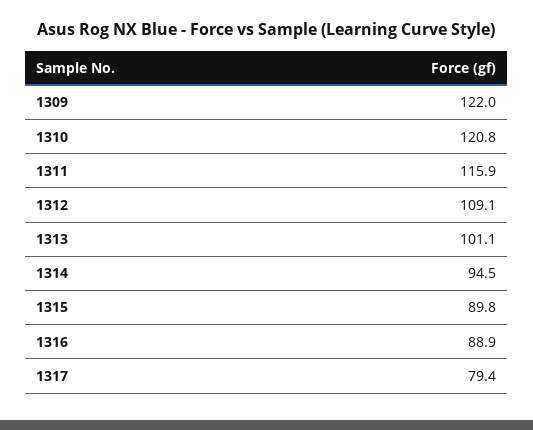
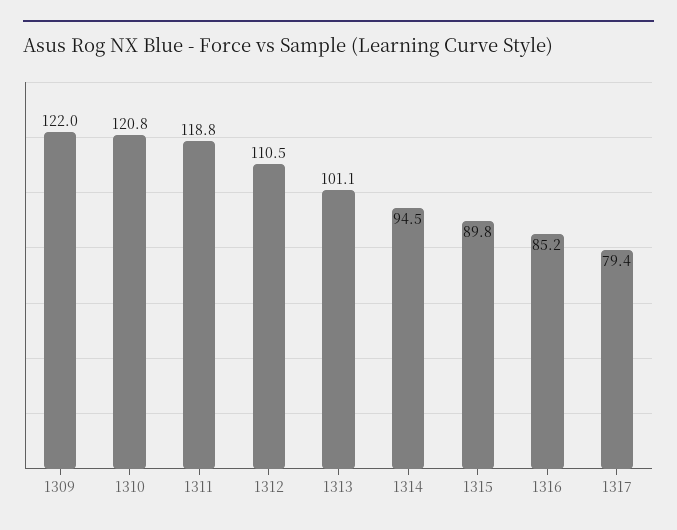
  {
    "1309": 122,
    "1310": 120.8,
-   "1311": 115.9,
+   "1311": 118.8,
-   "1312": 109.1,
+   "1312": 110.5,
    "1313": 101.1,
    "1314": 94.5,
    "1315": 89.8,
-   "1316": 88.9,
+   "1316": 85.2,
    "1317": 79.4
  }

